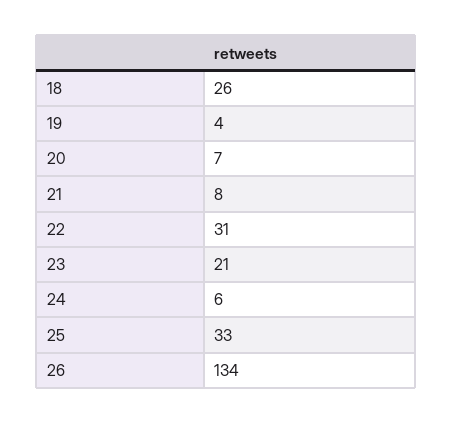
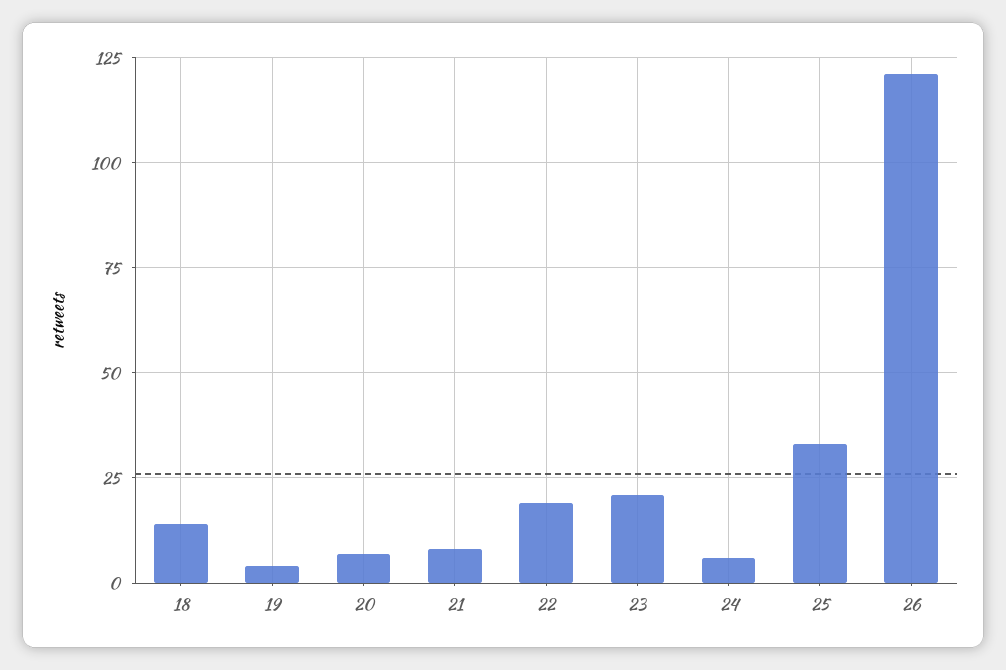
  {
-   "18": 26,
+   "18": 15,
    "19": 4,
    "20": 7,
    "21": 8,
-   "22": 31,
+   "22": 20,
    "23": 21,
    "24": 6,
    "25": 33,
-   "26": 134
+   "26": 120
  }

